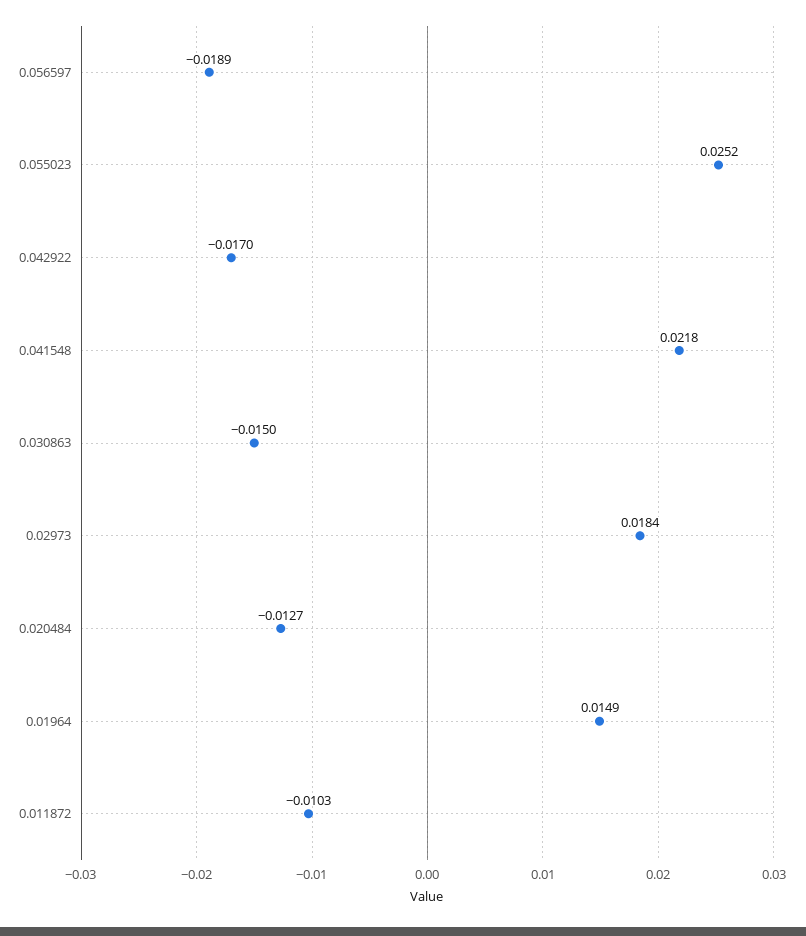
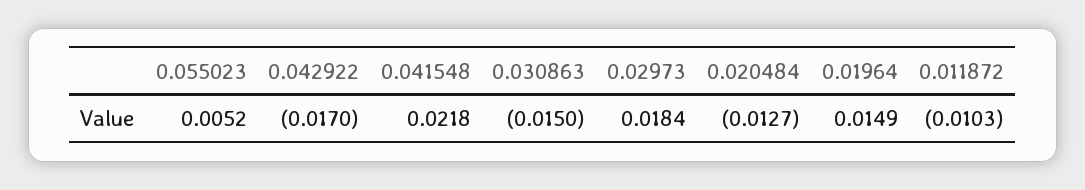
  {
-   "0.056597": -0.0189,
-   "0.055023": 0.0252,
+   "0.055023": 0.0052,
    "0.042922": -0.017,
    "0.041548": 0.0218,
    "0.030863": -0.015,
    "0.02973": 0.0184,
    "0.020484": -0.0127,
    "0.01964": 0.0149,
    "0.011872": -0.0103
  }

